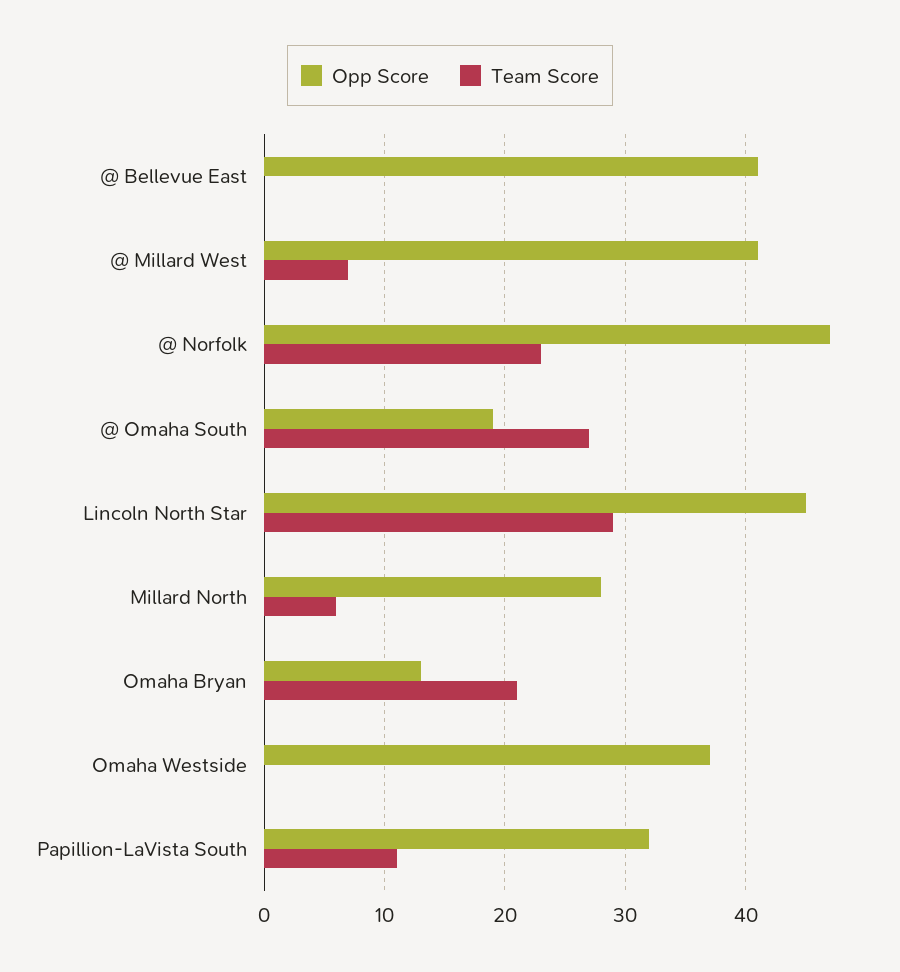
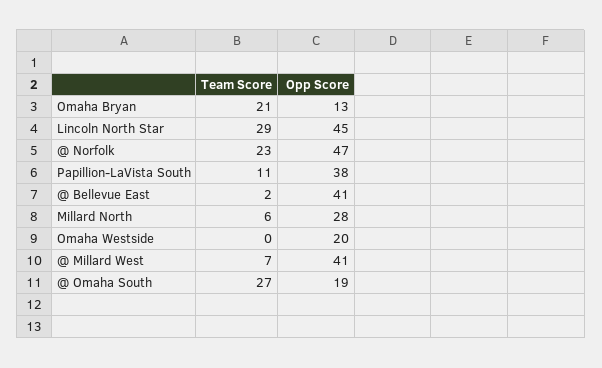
  {
    "Opp Score": {
      "@ Bellevue East": 41,
      "@ Millard West": 41,
      "@ Norfolk": 47,
      "@ Omaha South": 19,
      "Lincoln North Star": 45,
      "Millard North": 28,
      "Omaha Bryan": 13,
-     "Omaha Westside": 37,
+     "Omaha Westside": 20,
-     "Papillion-LaVista South": 32
+     "Papillion-LaVista South": 38
    },
    "Team Score": {
-     "@ Bellevue East": 0,
+     "@ Bellevue East": 2,
      "@ Millard West": 7,
      "@ Norfolk": 23,
      "@ Omaha South": 27,
      "Lincoln North Star": 29,
      "Millard North": 6,
      "Omaha Bryan": 21,
      "Omaha Westside": 0,
      "Papillion-LaVista South": 11
    }
  }

